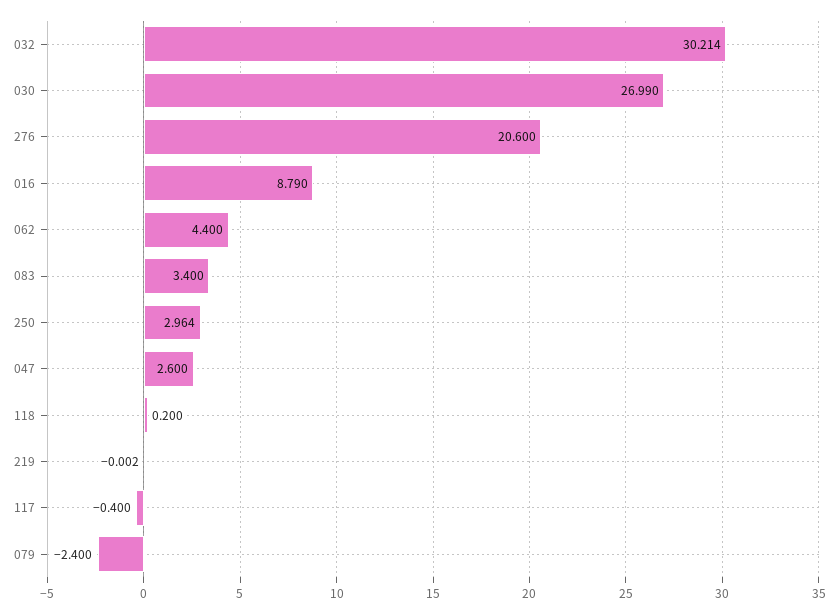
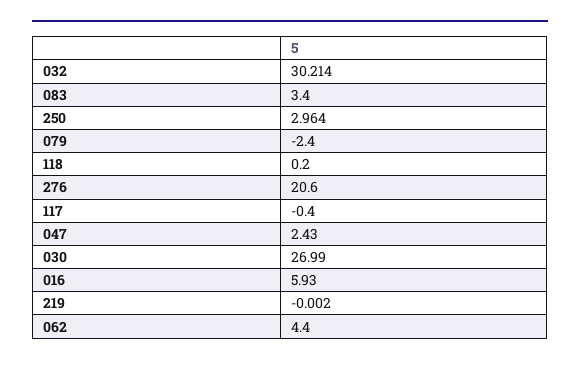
  {
    "032": 30.214,
    "030": 26.99,
    "276": 20.6,
-   "016": 8.79,
+   "016": 5.93,
    "062": 4.4,
    "083": 3.4,
    "250": 2.964,
-   "047": 2.6,
+   "047": 2.43,
    "118": 0.2,
    "219": -0.002,
    "117": -0.4,
    "079": -2.4
  }

